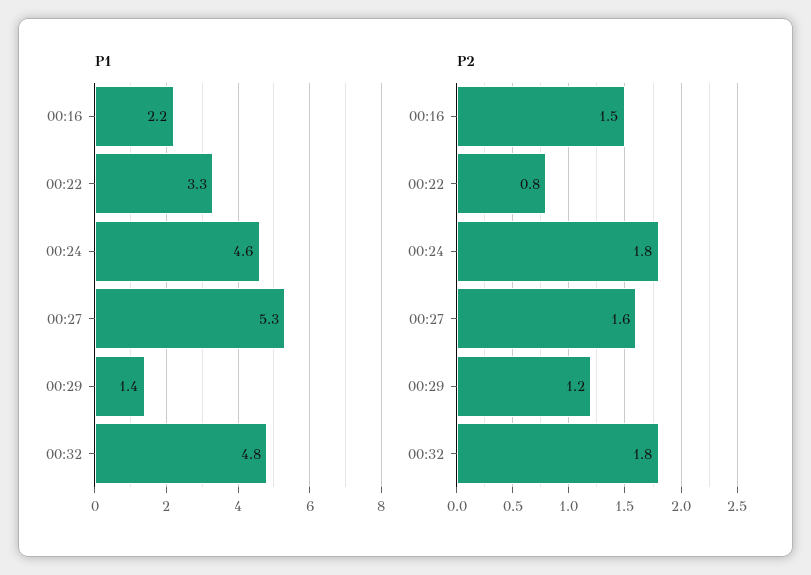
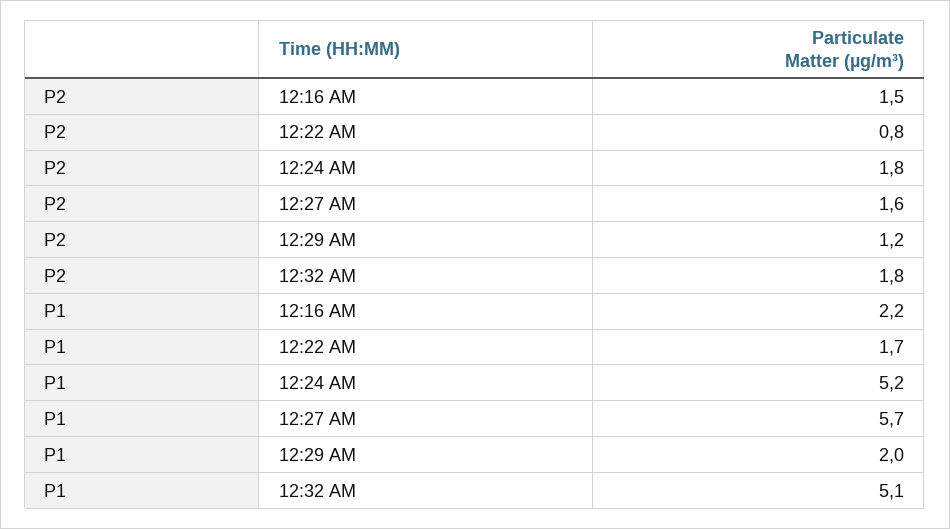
  {
    "P1": {
      "00:16": 2.2,
-     "00:22": 3.3,
+     "00:22": 1.7,
-     "00:24": 4.6,
+     "00:24": 5.2,
-     "00:27": 5.3,
+     "00:27": 5.7,
-     "00:29": 1.4,
+     "00:29": 2,
-     "00:32": 4.8
+     "00:32": 5.1
    },
    "P2": {
      "00:16": 1.5,
      "00:22": 0.8,
      "00:24": 1.8,
      "00:27": 1.6,
      "00:29": 1.2,
      "00:32": 1.8
    }
  }

